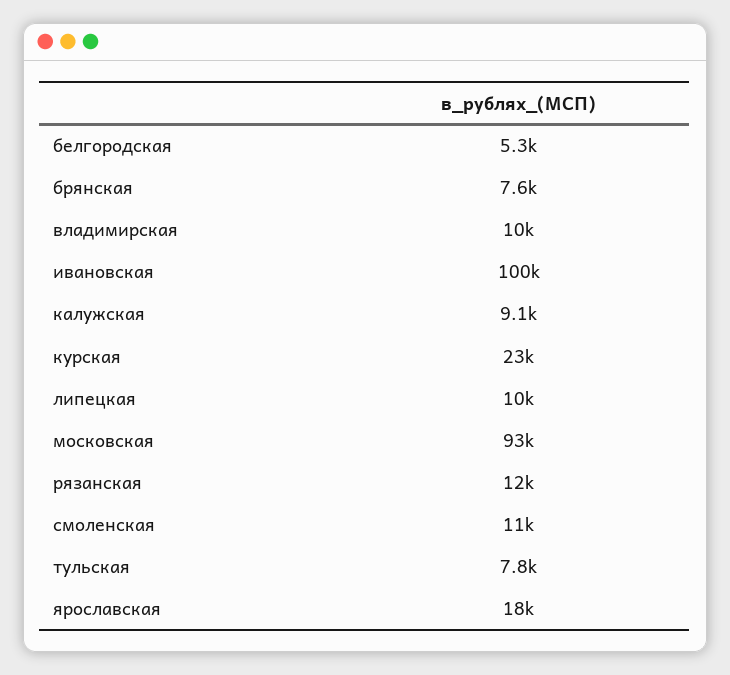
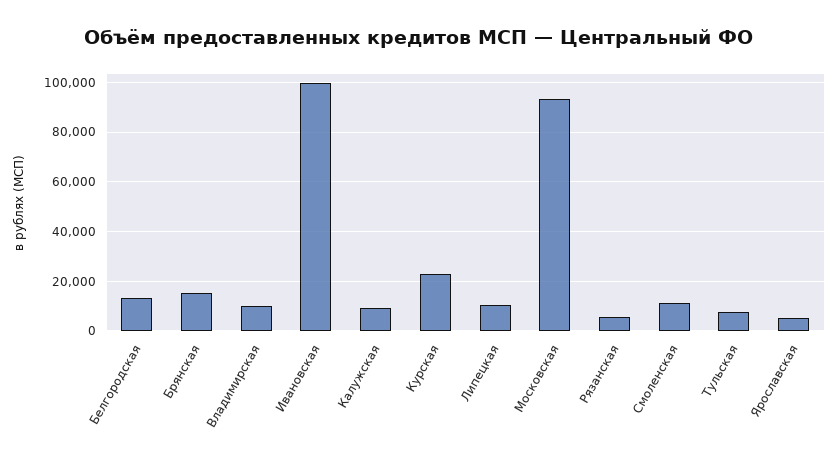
  {
-   "белгородская": 5300,
+   "белгородская": 12500,
-   "брянская": 7600,
+   "брянская": 15000,
    "владимирская": 10000,
    "ивановская": 100000,
    "калужская": 9100,
    "курская": 23000,
    "липецкая": 10000,
    "московская": 93000,
-   "рязанская": 12000,
+   "рязанская": 5000,
    "смоленская": 11000,
    "тульская": 7800,
-   "ярославская": 18000
+   "ярославская": 5000
  }

